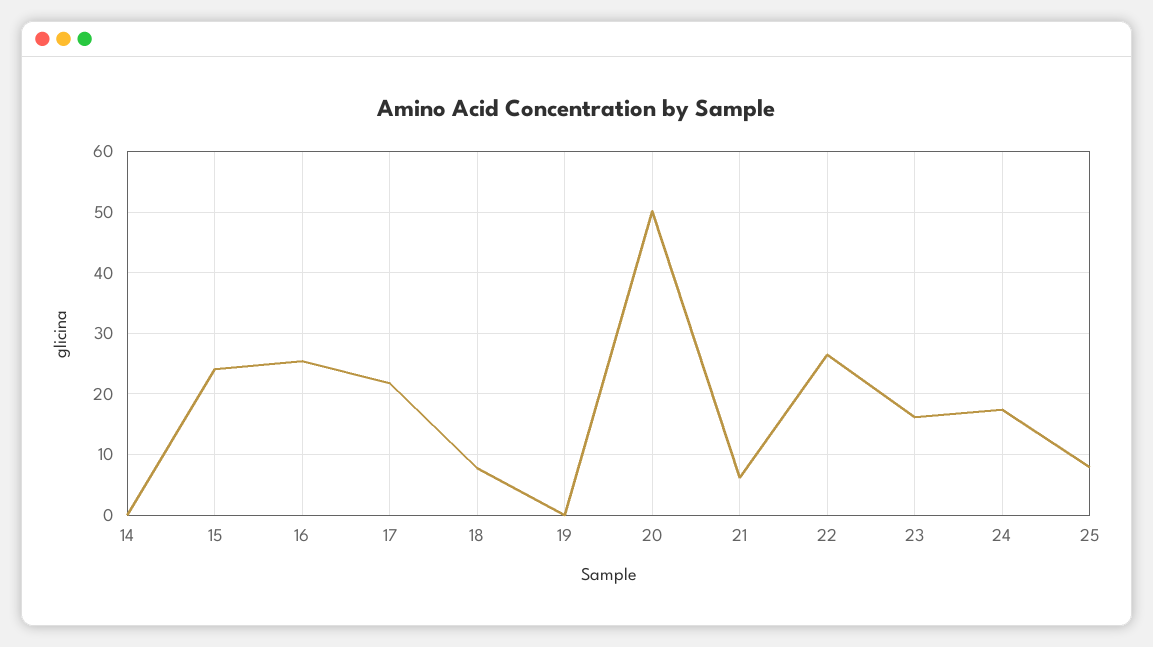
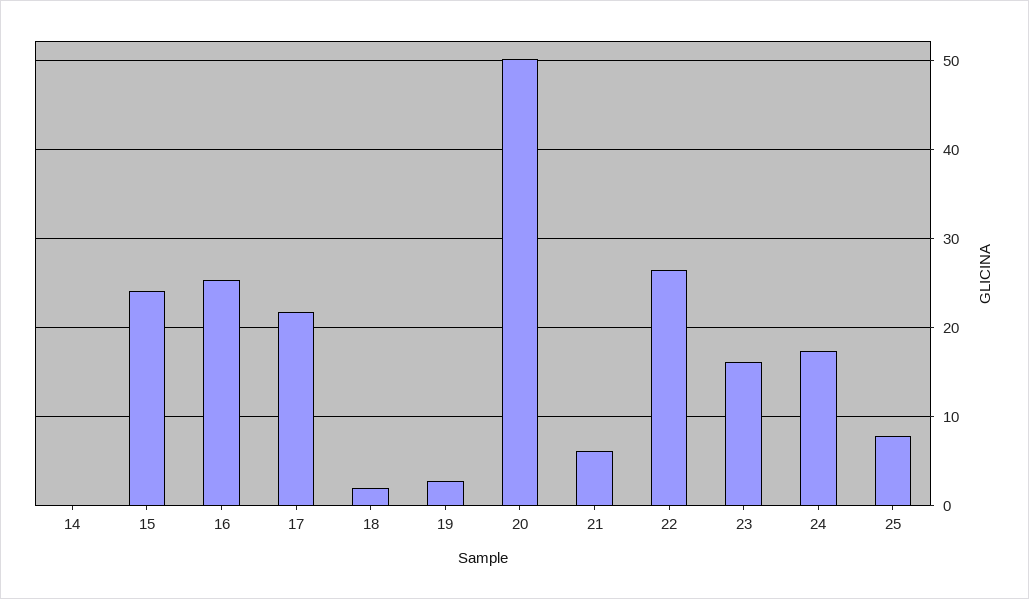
  {
    "14": 0,
    "15": 24,
    "16": 25,
    "17": 22,
-   "18": 8,
+   "18": 2,
-   "19": 0,
+   "19": 3,
    "20": 50,
    "21": 6,
    "22": 27,
    "23": 16,
    "24": 17,
    "25": 8
  }

